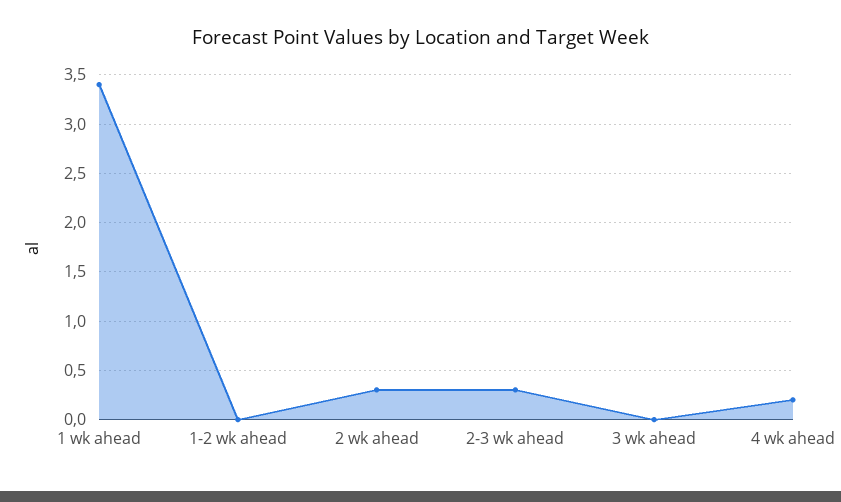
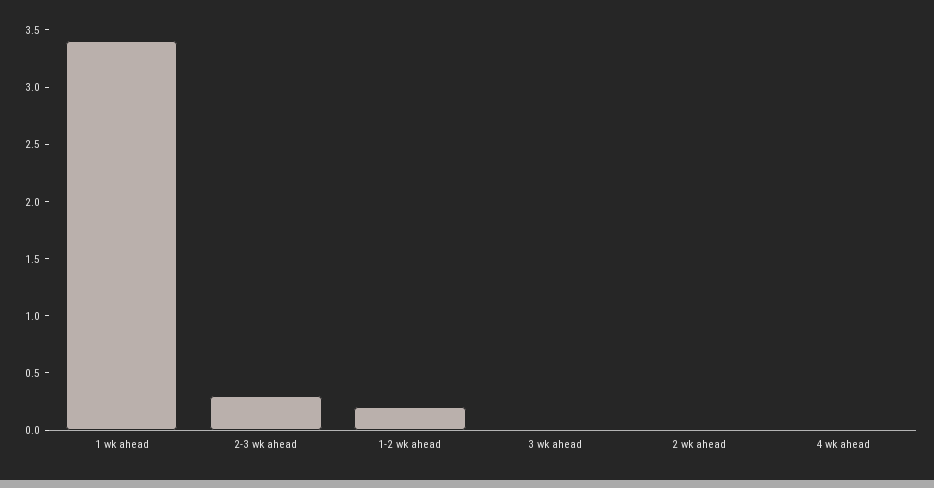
  {
    "1 wk ahead": 3.4,
-   "1-2 wk ahead": 0,
+   "1-2 wk ahead": 0.2,
-   "2 wk ahead": 0.3,
+   "2 wk ahead": 0,
    "2-3 wk ahead": 0.3,
    "3 wk ahead": 0,
-   "4 wk ahead": 0.2
+   "4 wk ahead": 0
  }

